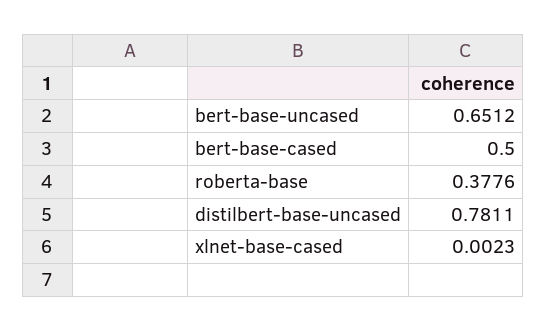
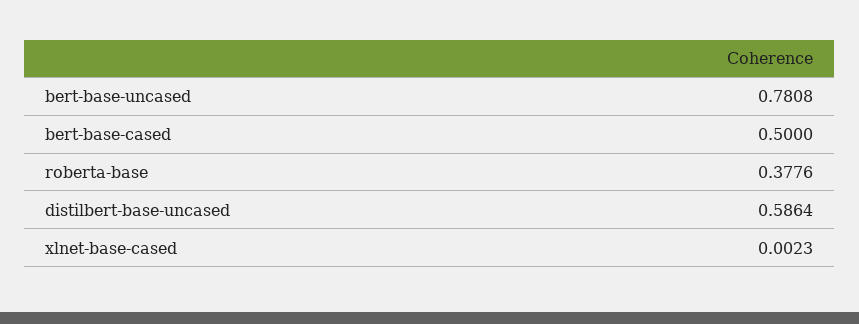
  {
-   "bert-base-uncased": 0.6512,
+   "bert-base-uncased": 0.7808,
    "bert-base-cased": 0.5,
    "roberta-base": 0.3776,
-   "distilbert-base-uncased": 0.7811,
+   "distilbert-base-uncased": 0.5864,
    "xlnet-base-cased": 0.0023
  }

